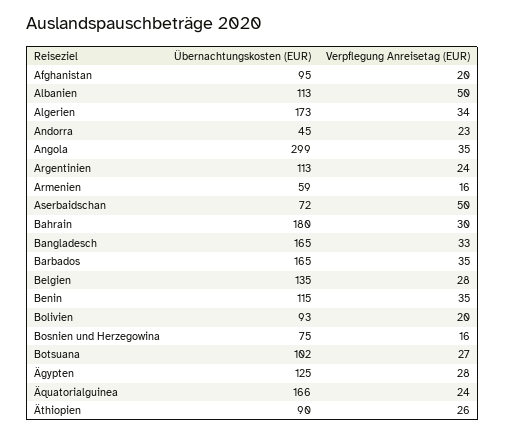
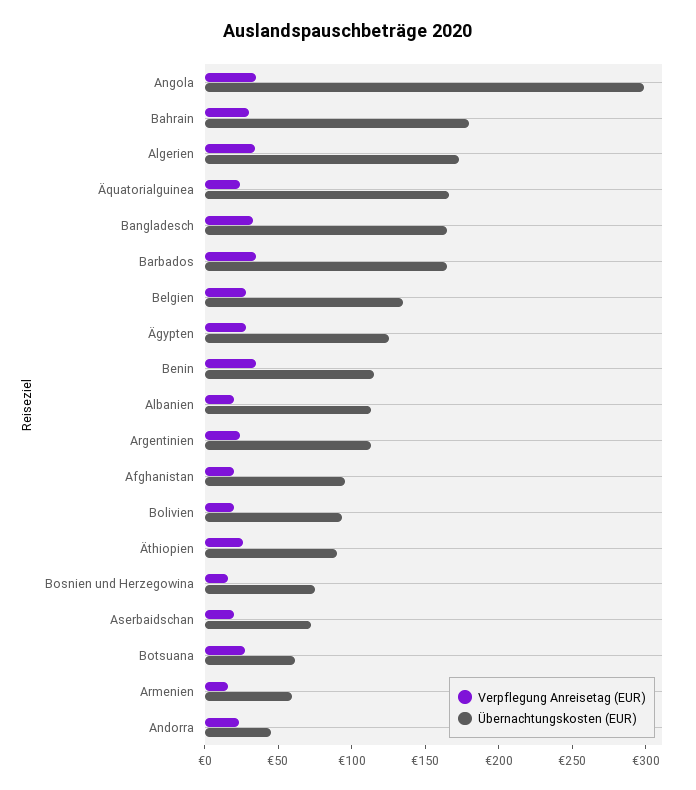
  {
    "Übernachtungskosten (EUR)": {
      "Afghanistan": 95,
      "Albanien": 113,
      "Algerien": 173,
      "Andorra": 45,
      "Angola": 299,
      "Argentinien": 113,
      "Armenien": 59,
      "Aserbaidschan": 72,
      "Bahrain": 180,
      "Bangladesch": 165,
      "Barbados": 165,
      "Belgien": 135,
      "Benin": 115,
      "Bolivien": 93,
      "Bosnien und Herzegowina": 75,
-     "Botsuana": 102,
+     "Botsuana": 60,
      "Ägypten": 125,
      "Äquatorialguinea": 166,
      "Äthiopien": 90
    },
    "Verpflegung Anreisetag (EUR)": {
      "Afghanistan": 20,
-     "Albanien": 50,
+     "Albanien": 20,
      "Algerien": 34,
      "Andorra": 23,
      "Angola": 35,
      "Argentinien": 24,
      "Armenien": 16,
-     "Aserbaidschan": 50,
+     "Aserbaidschan": 20,
      "Bahrain": 30,
      "Bangladesch": 33,
      "Barbados": 35,
      "Belgien": 28,
      "Benin": 35,
      "Bolivien": 20,
      "Bosnien und Herzegowina": 16,
      "Botsuana": 27,
      "Ägypten": 28,
      "Äquatorialguinea": 24,
      "Äthiopien": 26
    }
  }

